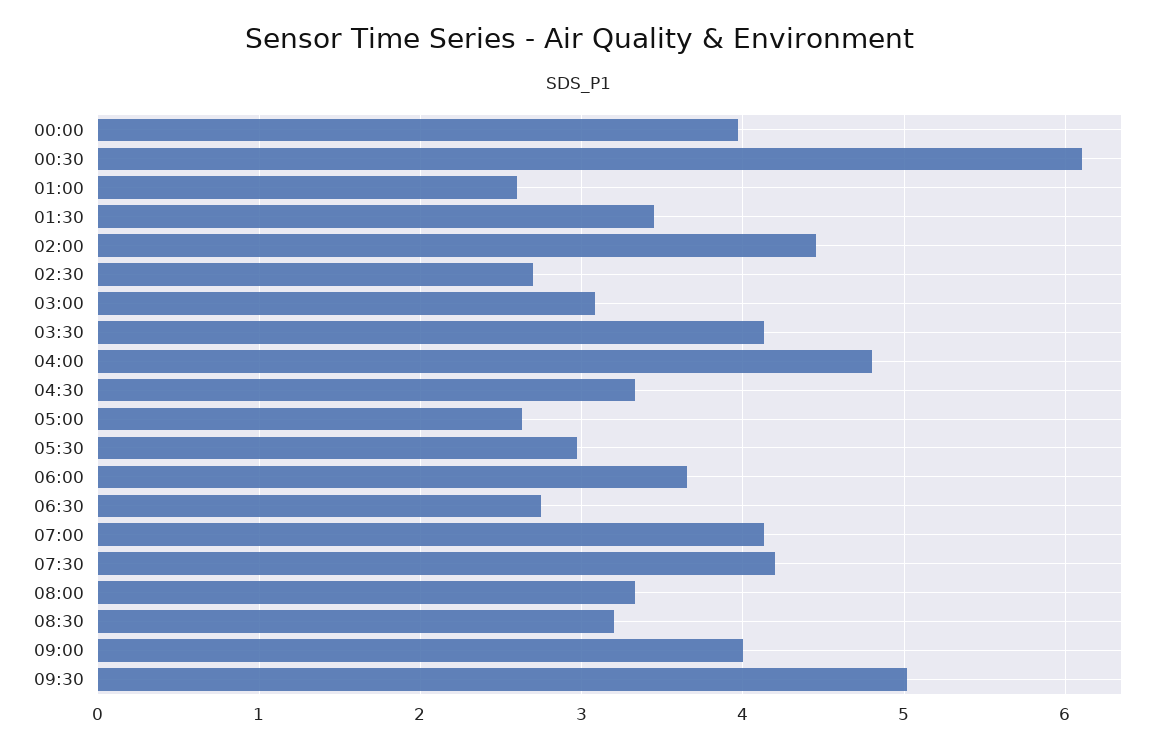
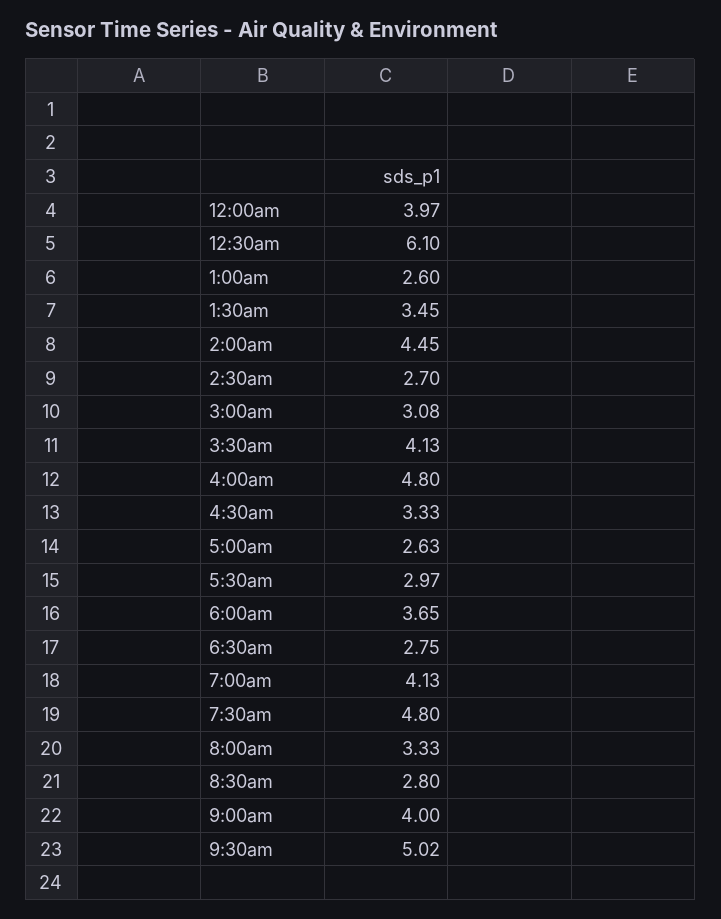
  {
    "00:00": 3.97,
    "00:30": 6.1,
    "01:00": 2.6,
    "01:30": 3.45,
    "02:00": 4.45,
    "02:30": 2.7,
    "03:00": 3.08,
    "03:30": 4.13,
    "04:00": 4.8,
    "04:30": 3.33,
    "05:00": 2.63,
    "05:30": 2.97,
    "06:00": 3.65,
    "06:30": 2.75,
    "07:00": 4.13,
-   "07:30": 4.2,
+   "07:30": 4.8,
    "08:00": 3.33,
-   "08:30": 3.2,
+   "08:30": 2.8,
    "09:00": 4,
    "09:30": 5.02
  }

